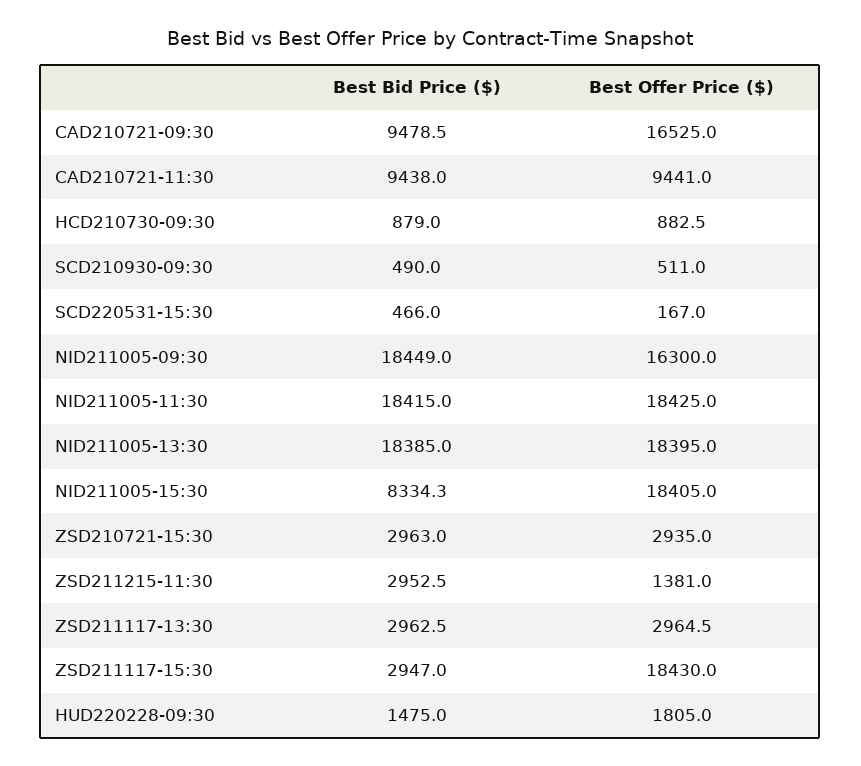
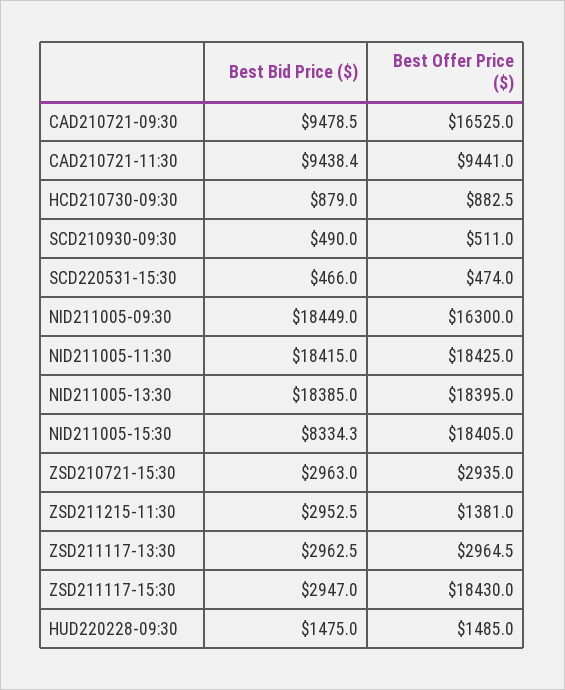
  {
    "Best Bid Price ($)": {
      "CAD210721-09:30": 9478.5,
-     "CAD210721-11:30": 9438,
+     "CAD210721-11:30": 9438.4,
      "HCD210730-09:30": 879,
      "SCD210930-09:30": 490,
      "SCD220531-15:30": 466,
      "NID211005-09:30": 18449,
      "NID211005-11:30": 18415,
      "NID211005-13:30": 18385,
      "NID211005-15:30": 8334.3,
      "ZSD210721-15:30": 2963,
      "ZSD211215-11:30": 2952.5,
      "ZSD211117-13:30": 2962.5,
      "ZSD211117-15:30": 2947,
      "HUD220228-09:30": 1475
    },
    "Best Offer Price ($)": {
      "CAD210721-09:30": 16525,
      "CAD210721-11:30": 9441,
      "HCD210730-09:30": 882.5,
      "SCD210930-09:30": 511,
-     "SCD220531-15:30": 167,
+     "SCD220531-15:30": 474,
      "NID211005-09:30": 16300,
      "NID211005-11:30": 18425,
      "NID211005-13:30": 18395,
      "NID211005-15:30": 18405,
      "ZSD210721-15:30": 2935,
      "ZSD211215-11:30": 1381,
      "ZSD211117-13:30": 2964.5,
      "ZSD211117-15:30": 18430,
-     "HUD220228-09:30": 1805
+     "HUD220228-09:30": 1485
    }
  }

